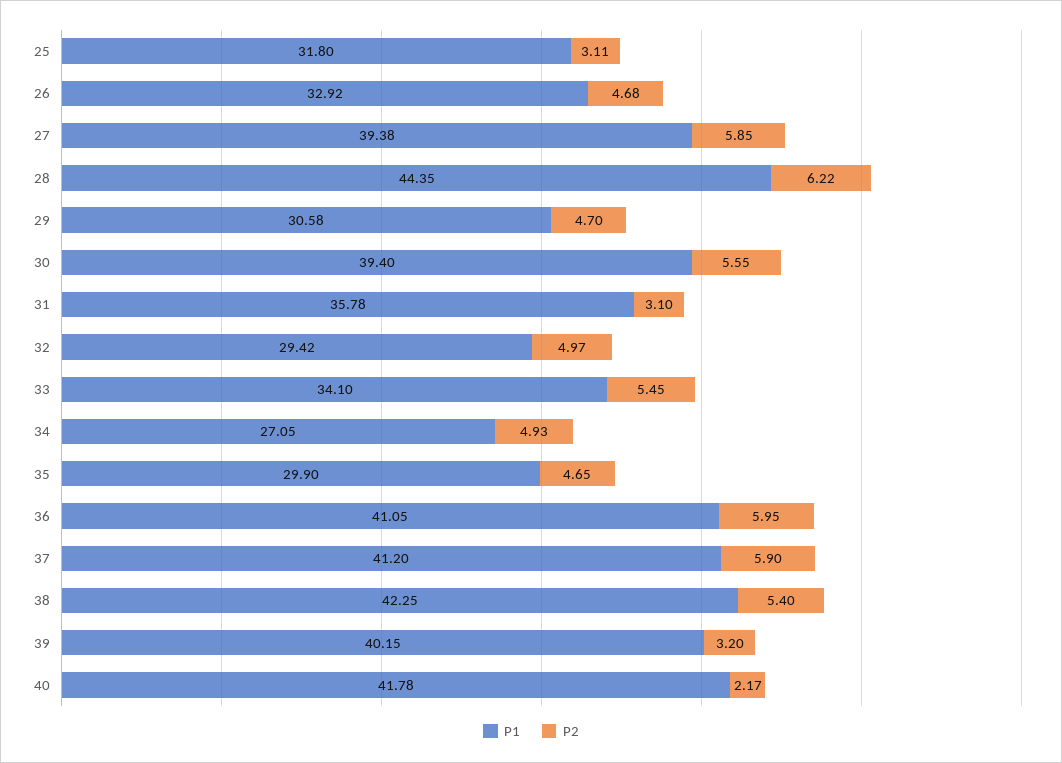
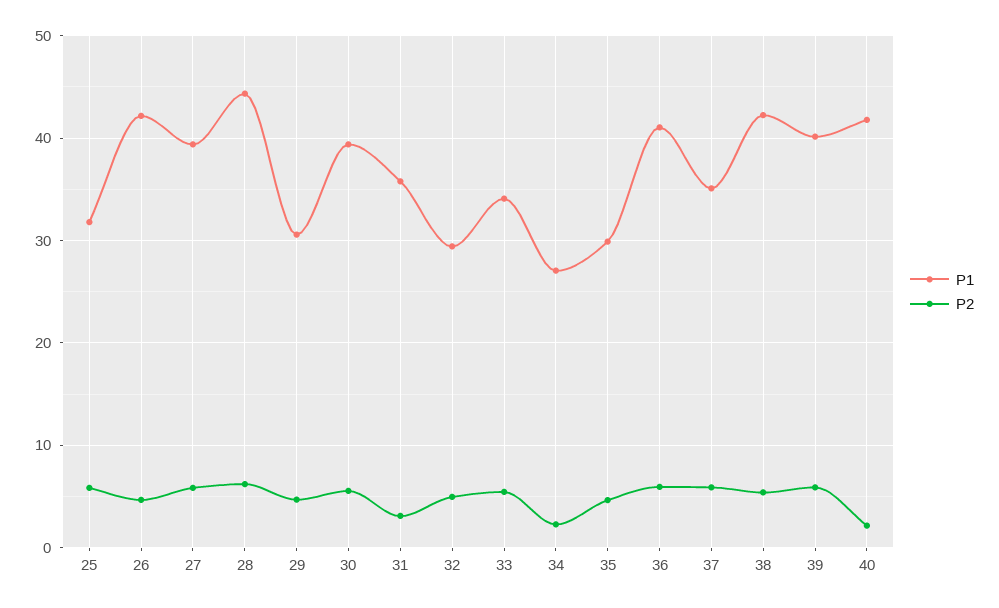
  {
    "P1": {
      "25": 31.8,
-     "26": 32.92,
+     "26": 42,
      "27": 39.38,
      "28": 44.35,
      "29": 30.58,
      "30": 39.4,
      "31": 35.78,
      "32": 29.42,
      "33": 34.1,
      "34": 27.05,
      "35": 29.9,
      "36": 41.05,
-     "37": 41.2,
+     "37": 35,
      "38": 42.25,
      "39": 40.15,
      "40": 41.78
    },
    "P2": {
-     "25": 3.11,
+     "25": 6,
      "26": 4.68,
      "27": 5.85,
      "28": 6.22,
      "29": 4.7,
      "30": 5.55,
      "31": 3.1,
      "32": 4.97,
      "33": 5.45,
-     "34": 4.93,
+     "34": 2,
      "35": 4.65,
      "36": 5.95,
      "37": 5.9,
      "38": 5.4,
-     "39": 3.2,
+     "39": 6,
      "40": 2.17
    }
  }

